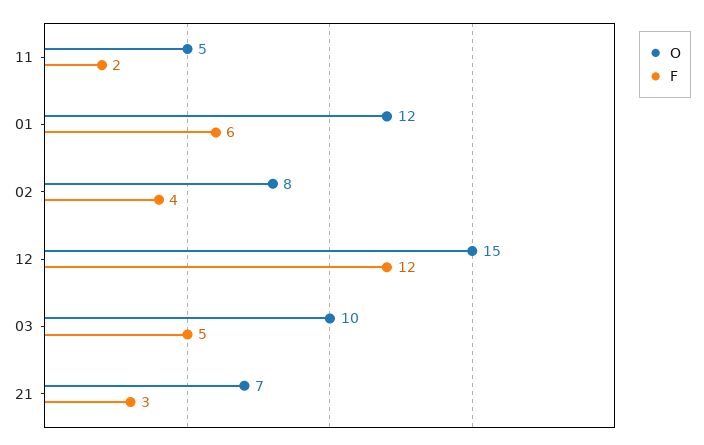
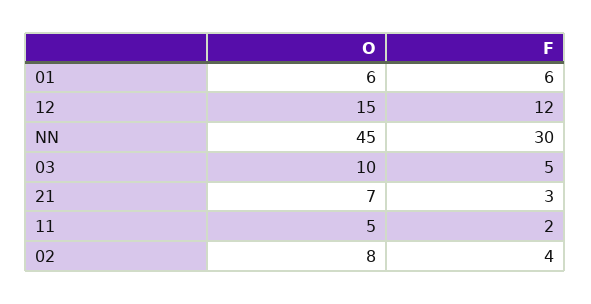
  {
    "O": {
      "11": 5,
-     "01": 12,
+     "01": 6,
      "02": 8,
      "12": 15,
      "03": 10,
-     "21": 7
+     "21": 7,
+     "NN": 45
    },
    "F": {
      "11": 2,
      "01": 6,
      "02": 4,
      "12": 12,
      "03": 5,
-     "21": 3
+     "21": 3,
+     "NN": 30
    }
  }

